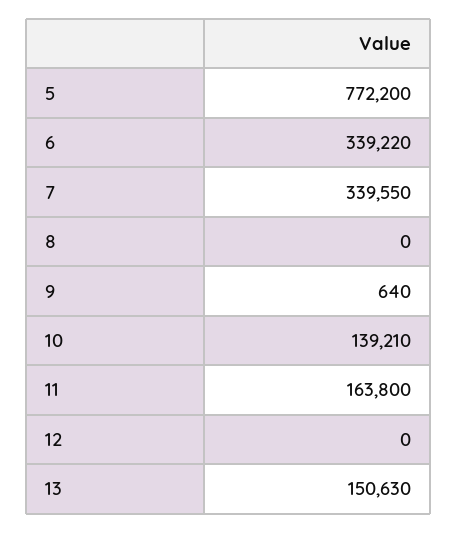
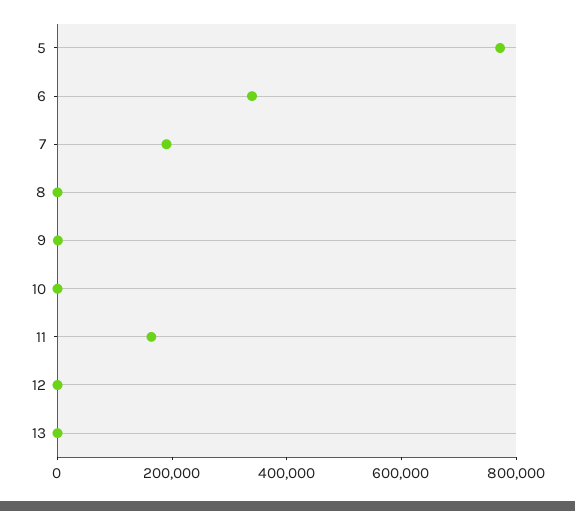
  {
    "5": 772200,
    "6": 339220,
-   "7": 339550,
+   "7": 200000,
    "8": 0,
    "9": 640,
-   "10": 139210,
+   "10": 0,
    "11": 163800,
    "12": 0,
-   "13": 150630
+   "13": 0
  }

